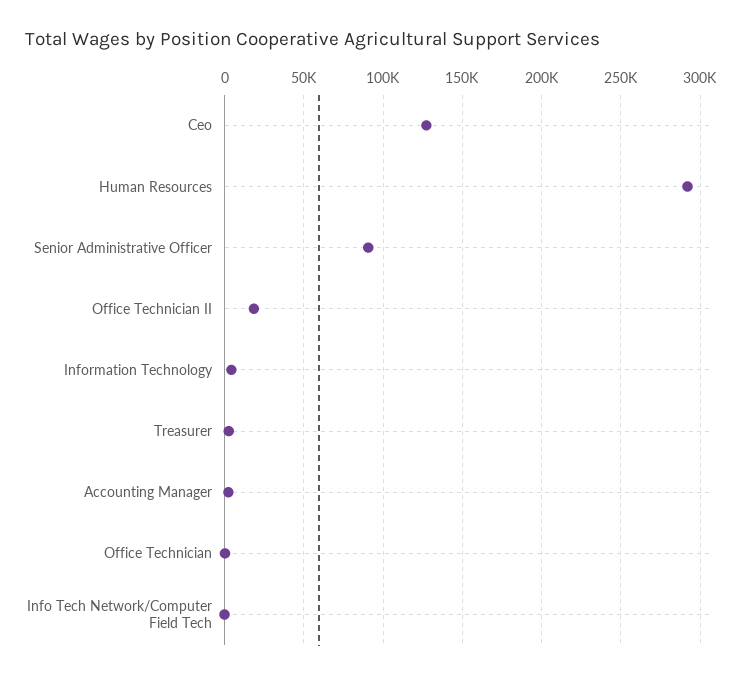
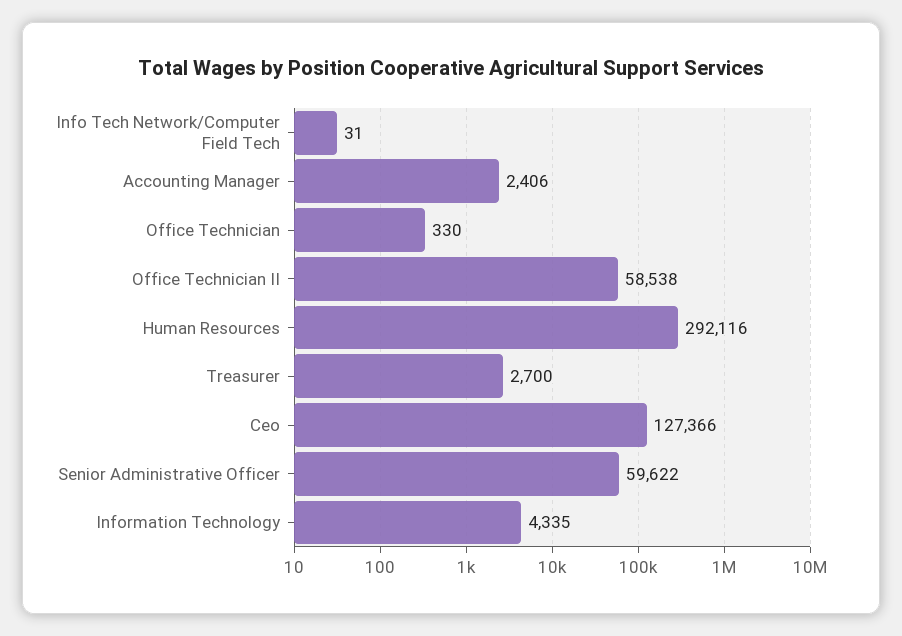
  {
    "Ceo": 127366,
    "Human Resources": 292116,
-   "Senior Administrative Officer": 90000,
+   "Senior Administrative Officer": 59622,
-   "Office Technician II": 20000,
+   "Office Technician II": 58538,
    "Information Technology": 4335,
    "Treasurer": 2700,
    "Accounting Manager": 2406,
    "Office Technician": 330,
    "Info Tech Network/Computer Field Tech": 31
  }

